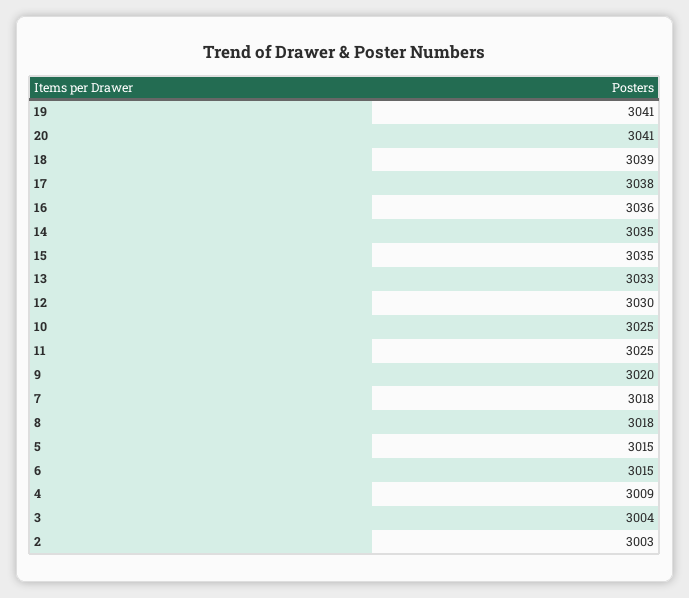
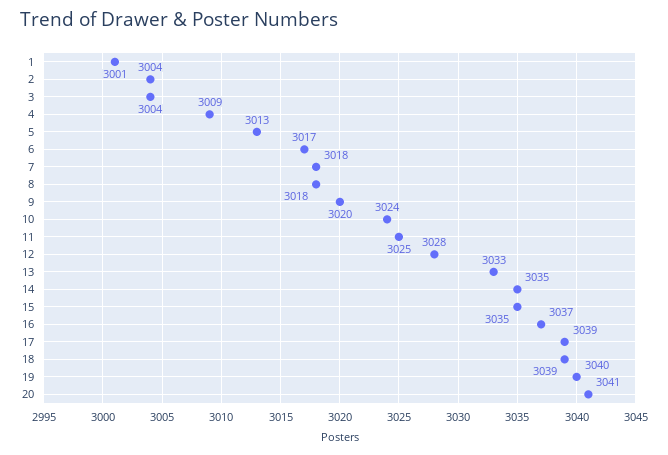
  {
-   "19": 3041,
+   "19": 3040,
    "20": 3041,
    "18": 3039,
-   "17": 3038,
+   "17": 3039,
-   "16": 3036,
+   "16": 3037,
    "14": 3035,
    "15": 3035,
    "13": 3033,
-   "12": 3030,
+   "12": 3028,
-   "10": 3025,
+   "10": 3024,
    "11": 3025,
    "9": 3020,
    "7": 3018,
    "8": 3018,
-   "5": 3015,
+   "5": 3013,
-   "6": 3015,
+   "6": 3017,
    "4": 3009,
    "3": 3004,
-   "2": 3003
+   "2": 3004,
+   "1": 3001
  }

